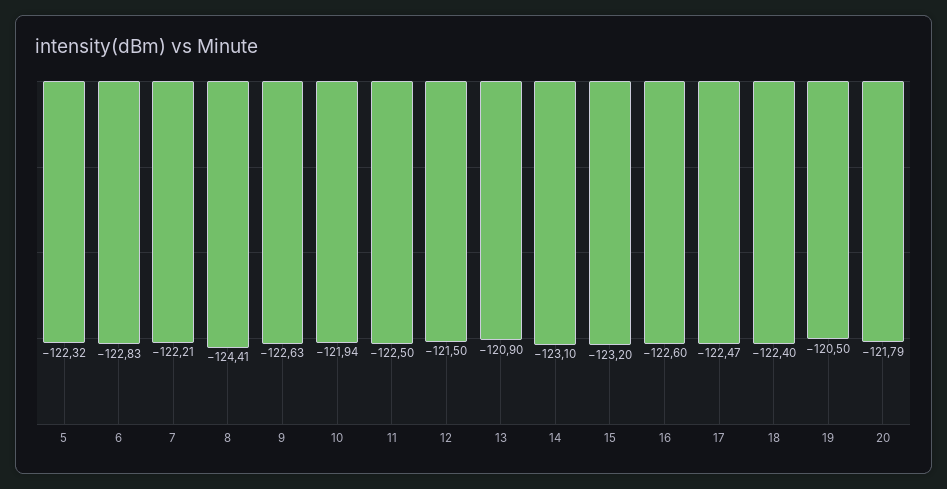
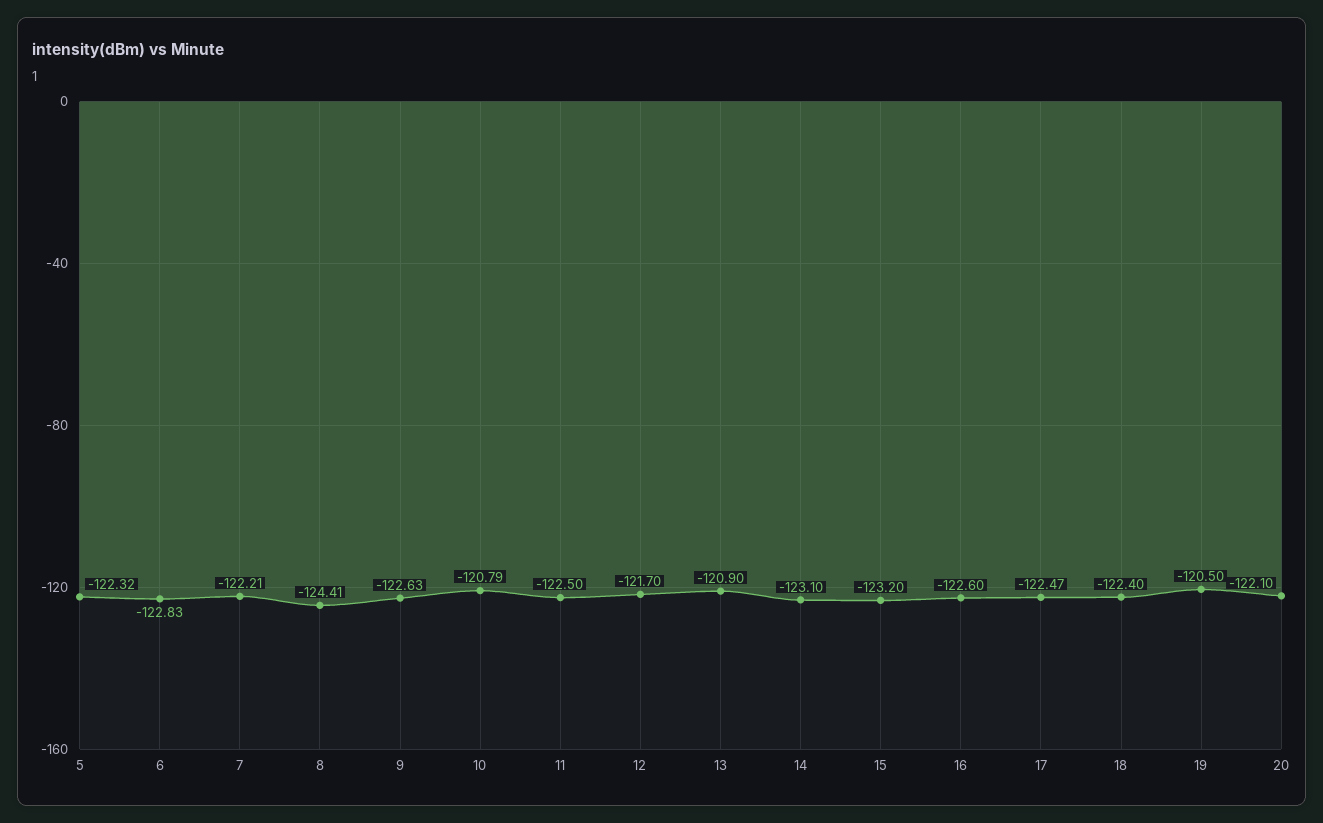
  {
    "5": -122.32,
    "6": -122.83,
    "7": -122.21,
    "8": -124.41,
    "9": -122.63,
-   "10": -121.94,
+   "10": -120.79,
    "11": -122.5,
-   "12": -121.5,
+   "12": -121.7,
    "13": -120.9,
    "14": -123.1,
    "15": -123.2,
    "16": -122.6,
    "17": -122.47,
    "18": -122.4,
    "19": -120.5,
-   "20": -121.79
+   "20": -122.1
  }

